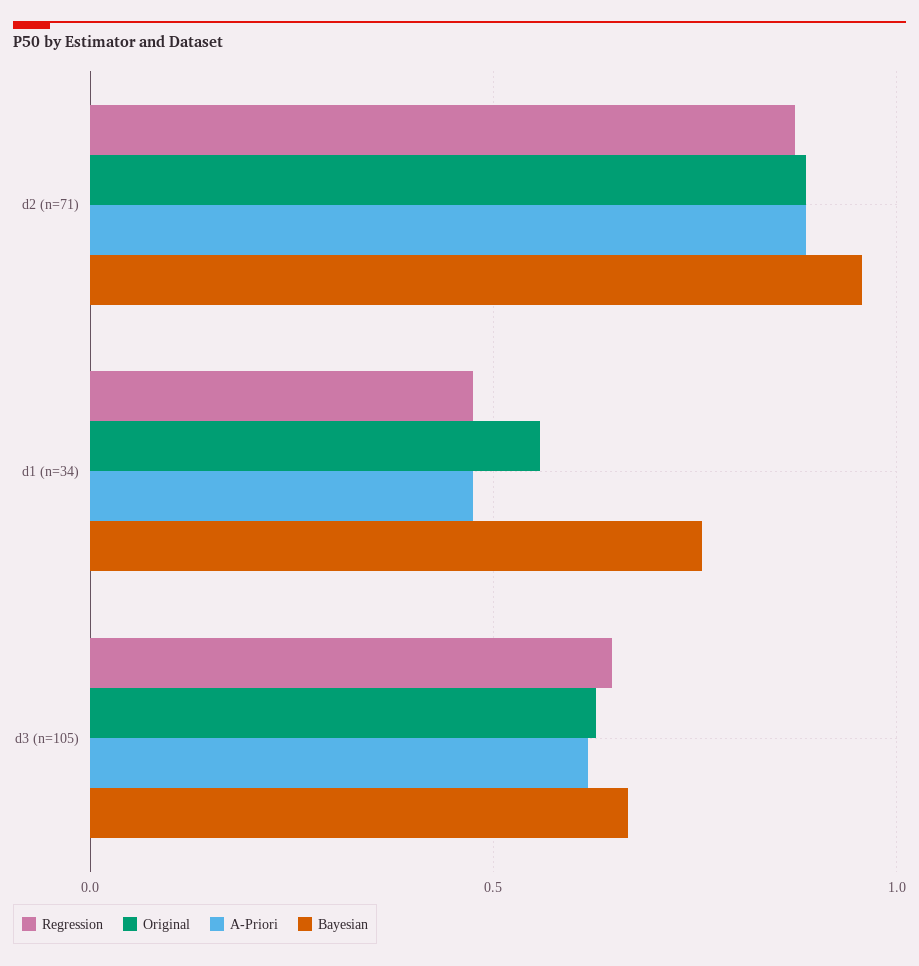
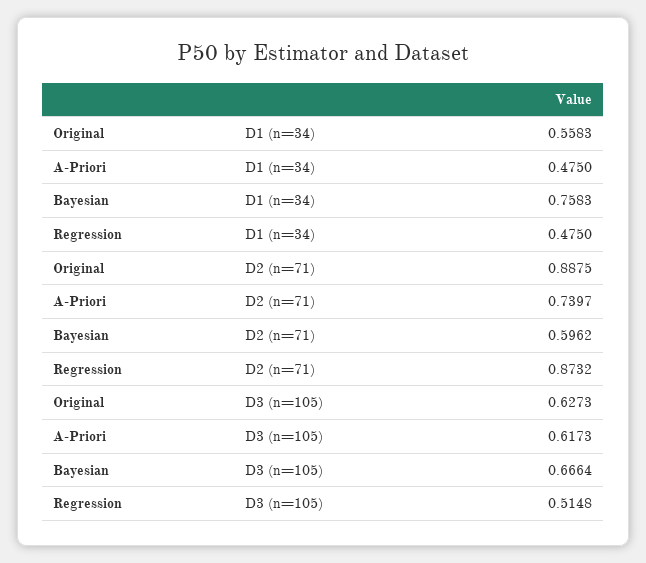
  {
    "Regression": {
      "d2 (n=71)": 0.8732,
      "d1 (n=34)": 0.475,
-     "d3 (n=105)": 0.65
+     "d3 (n=105)": 0.5148
    },
    "Original": {
      "d2 (n=71)": 0.8875,
      "d1 (n=34)": 0.5583,
      "d3 (n=105)": 0.6273
    },
    "A-Priori": {
-     "d2 (n=71)": 0.9,
+     "d2 (n=71)": 0.7397,
      "d1 (n=34)": 0.475,
      "d3 (n=105)": 0.6173
    },
    "Bayesian": {
-     "d2 (n=71)": 0.95,
+     "d2 (n=71)": 0.5962,
      "d1 (n=34)": 0.7583,
      "d3 (n=105)": 0.6664
    }
  }

